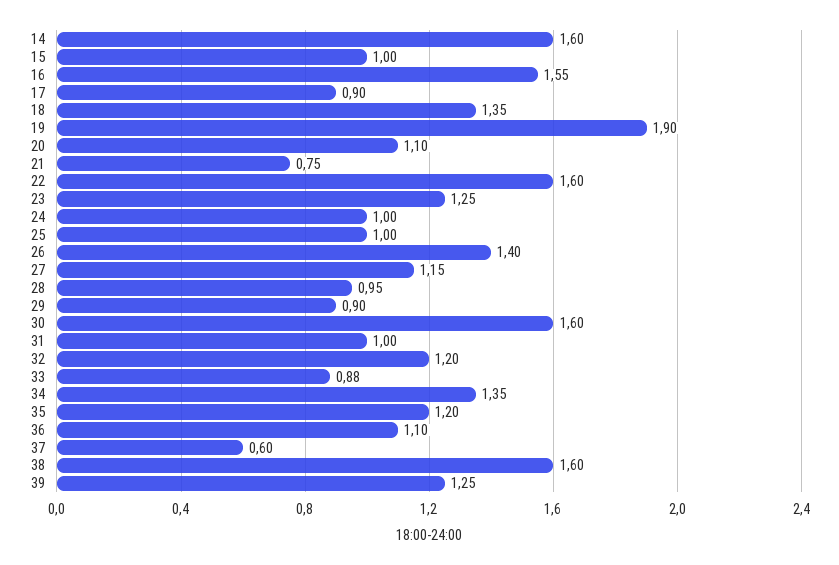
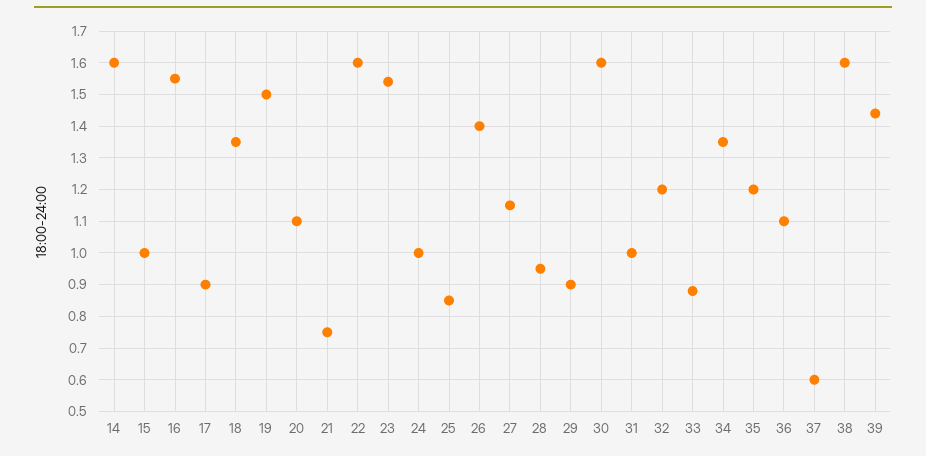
  {
    "14": 1.6,
    "15": 1,
    "16": 1.55,
    "17": 0.9,
    "18": 1.35,
-   "19": 1.9,
+   "19": 1.5,
    "20": 1.1,
    "21": 0.75,
    "22": 1.6,
-   "23": 1.25,
+   "23": 1.55,
    "24": 1,
-   "25": 1,
+   "25": 0.85,
    "26": 1.4,
    "27": 1.15,
    "28": 0.95,
    "29": 0.9,
    "30": 1.6,
    "31": 1,
    "32": 1.2,
    "33": 0.88,
    "34": 1.35,
    "35": 1.2,
    "36": 1.1,
    "37": 0.6,
    "38": 1.6,
-   "39": 1.25
+   "39": 1.45
  }

